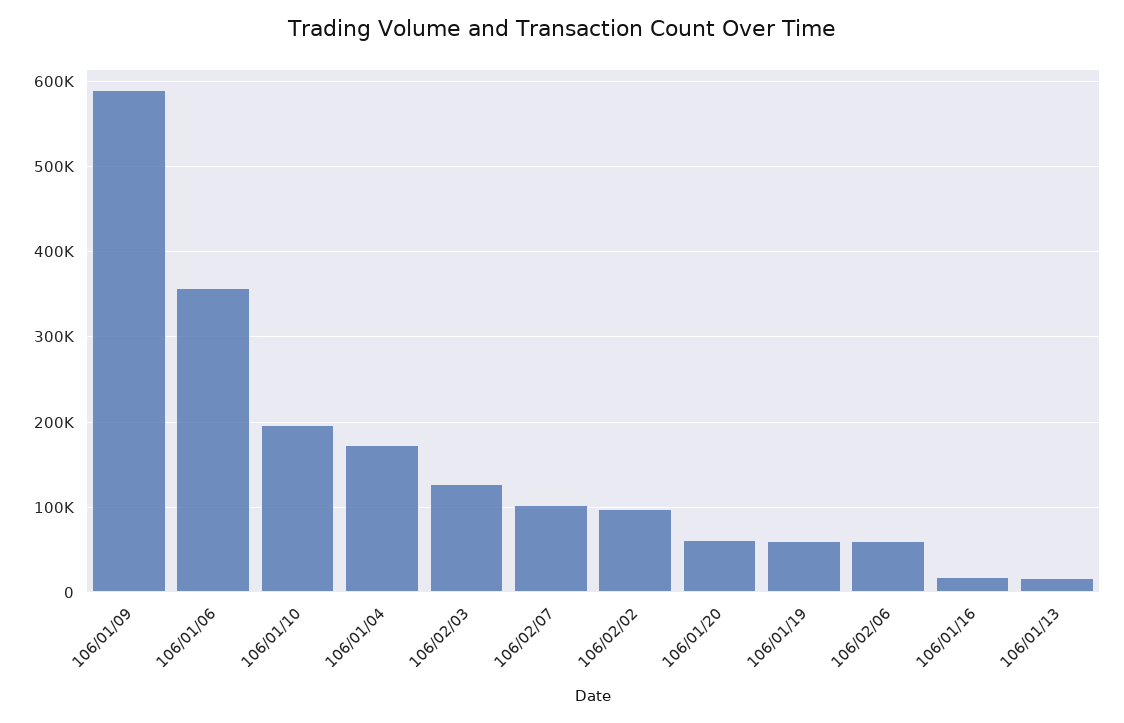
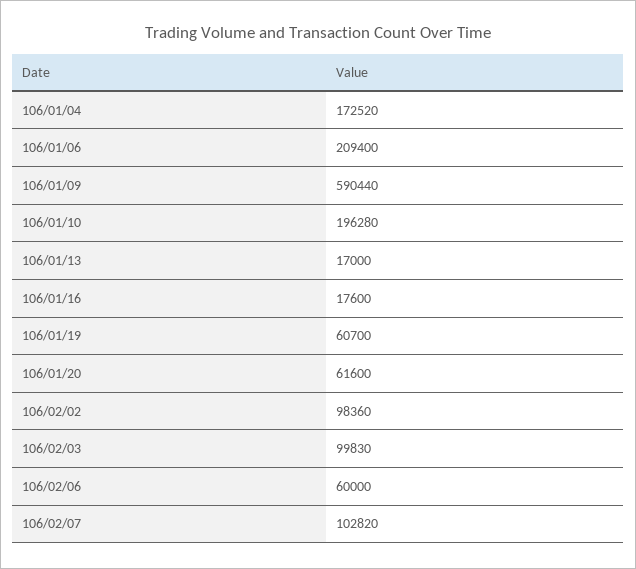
  {
    "106/01/09": 590440,
-   "106/01/06": 360000,
+   "106/01/06": 209400,
    "106/01/10": 196280,
    "106/01/04": 172520,
-   "106/02/03": 130000,
+   "106/02/03": 99830,
    "106/02/07": 102820,
    "106/02/02": 98360,
    "106/01/20": 61600,
    "106/01/19": 60700,
    "106/02/06": 60000,
    "106/01/16": 17600,
    "106/01/13": 17000
  }

